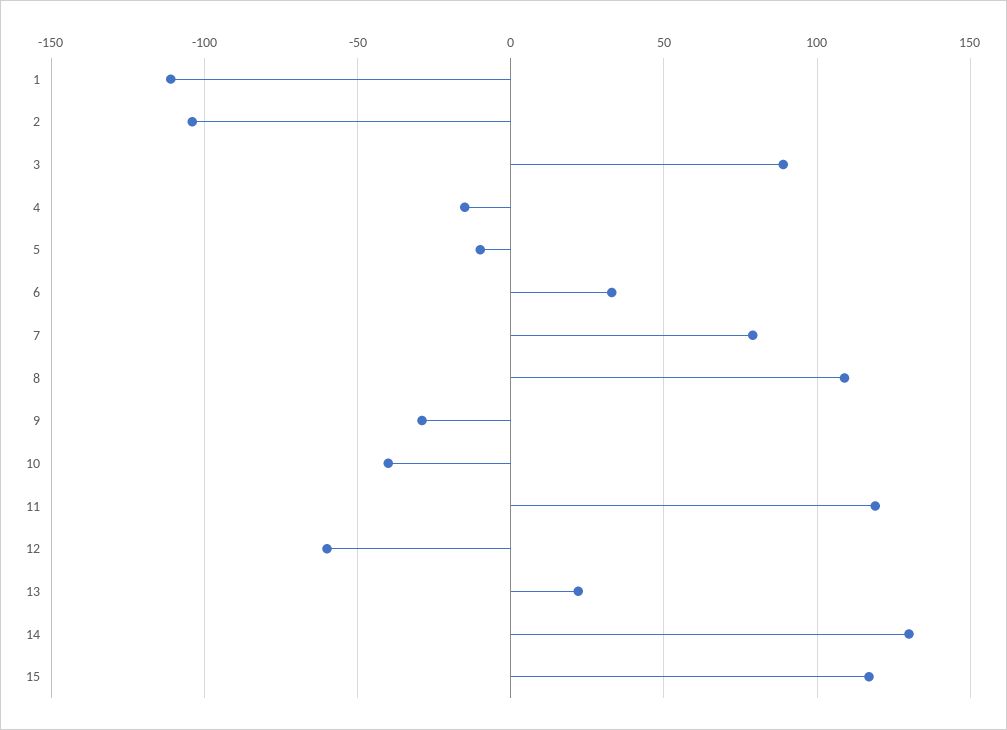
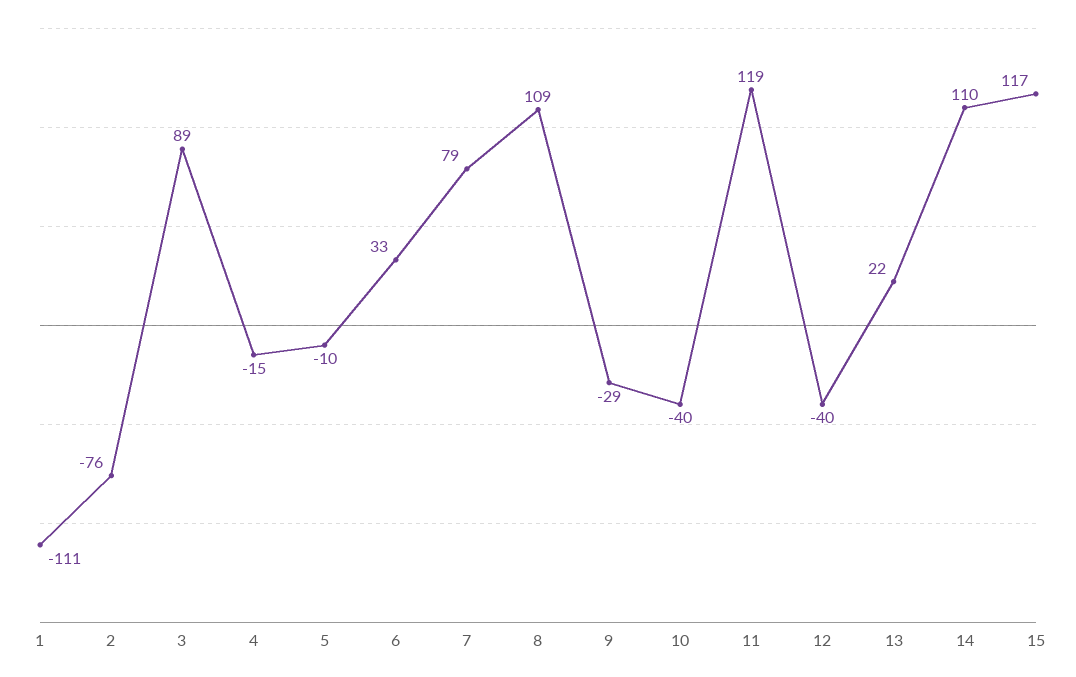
  {
    "1": -111,
-   "2": -105,
+   "2": -76,
    "3": 89,
    "4": -15,
    "5": -10,
    "6": 33,
    "7": 79,
    "8": 109,
    "9": -29,
    "10": -40,
    "11": 119,
-   "12": -60,
+   "12": -40,
    "13": 22,
-   "14": 130,
+   "14": 110,
    "15": 117
  }

